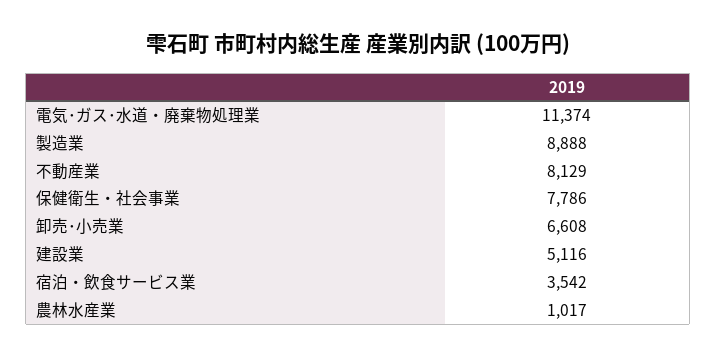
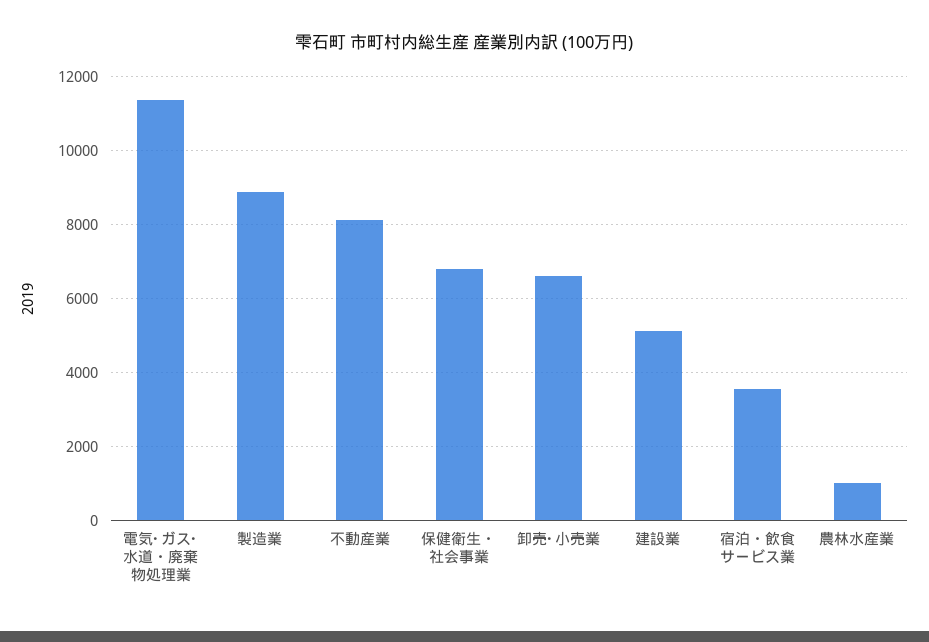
  {
    "電気･ガス･水道・廃棄物処理業": 11374,
    "製造業": 8888,
    "不動産業": 8129,
-   "保健衛生・社会事業": 7786,
+   "保健衛生・社会事業": 6800,
    "卸売･小売業": 6608,
    "建設業": 5116,
    "宿泊・飲食サービス業": 3542,
    "農林水産業": 1017
  }

